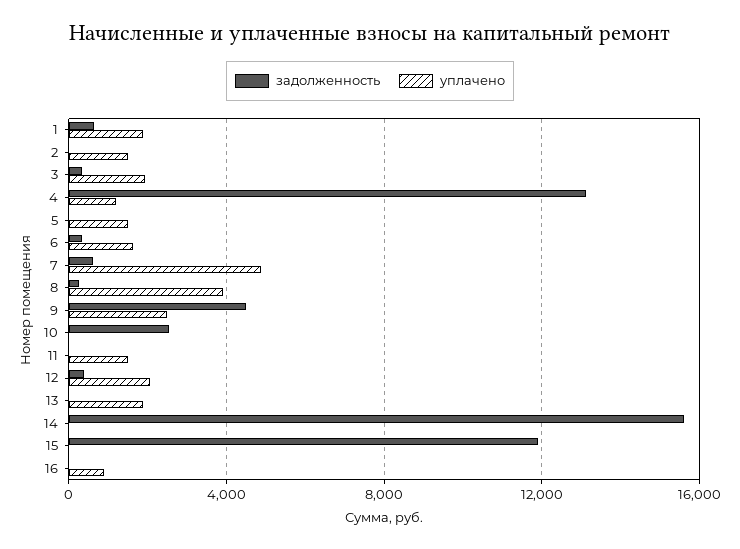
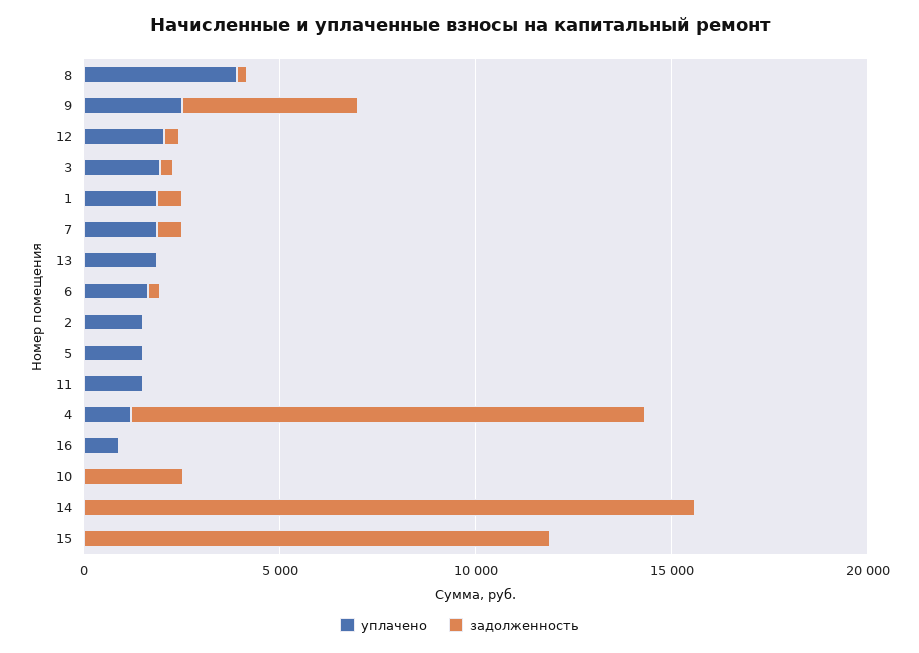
  {
    "задолженность": {
      "1": 500,
      "2": 0,
      "3": 500,
      "4": 13000,
      "5": 0,
      "6": 500,
      "7": 500,
      "8": 500,
      "9": 4500,
      "10": 2500,
      "11": 0,
      "12": 500,
      "13": 0,
      "14": 15500,
      "15": 12000,
      "16": 0
    },
    "уплачено": {
      "1": 2000,
      "2": 1500,
      "3": 2000,
      "4": 1000,
      "5": 1500,
      "6": 1500,
-     "7": 5000,
+     "7": 2000,
      "8": 4000,
      "9": 2500,
      "10": 0,
      "11": 1500,
      "12": 2000,
      "13": 2000,
      "14": 0,
      "15": 0,
      "16": 1000
    }
  }

